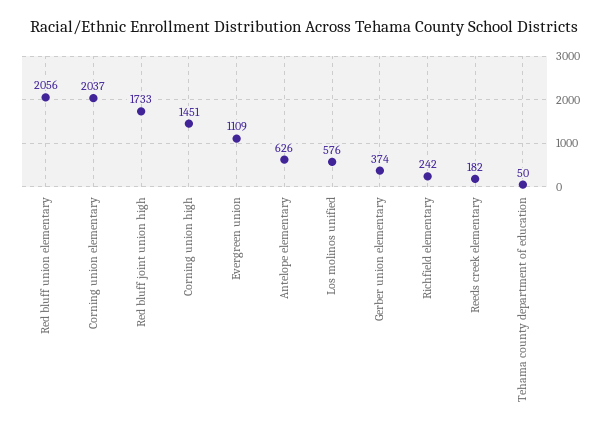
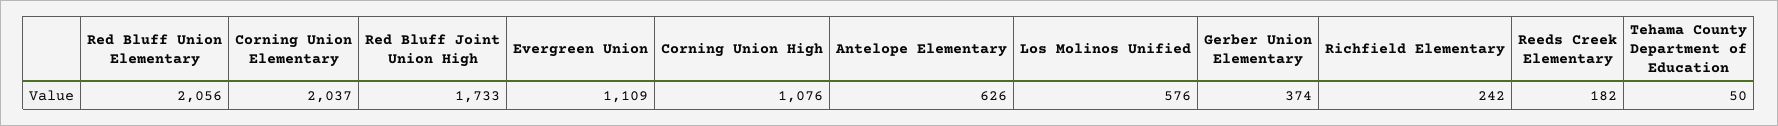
  {
    "Red bluff union elementary": 2056,
    "Corning union elementary": 2037,
    "Red bluff joint union high": 1733,
-   "Corning union high": 1451,
+   "Corning union high": 1076,
    "Evergreen union": 1109,
    "Antelope elementary": 626,
    "Los molinos unified": 576,
    "Gerber union elementary": 374,
    "Richfield elementary": 242,
    "Reeds creek elementary": 182,
    "Tehama county department of education": 50
  }

